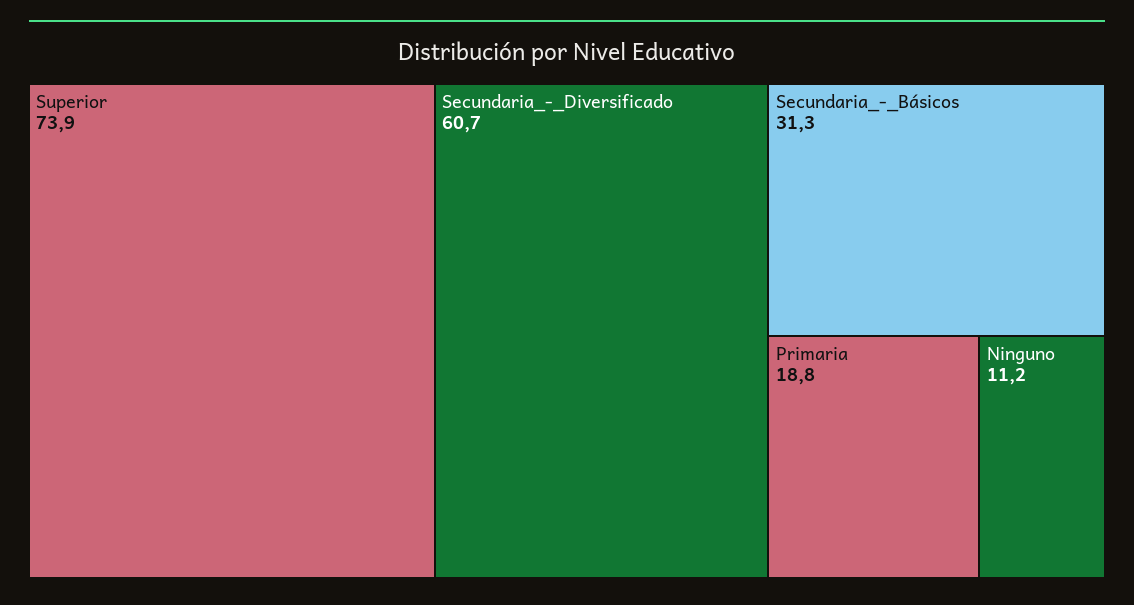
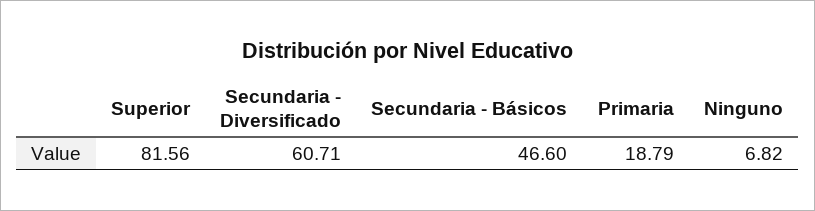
  {
-   "Superior": 73.9,
+   "Superior": 81.56,
    "Secundaria_-_Diversificado": 60.71,
-   "Secundaria_-_Básicos": 31.3,
+   "Secundaria_-_Básicos": 46.6,
    "Primaria": 18.79,
-   "Ninguno": 11.2
+   "Ninguno": 6.82
  }

